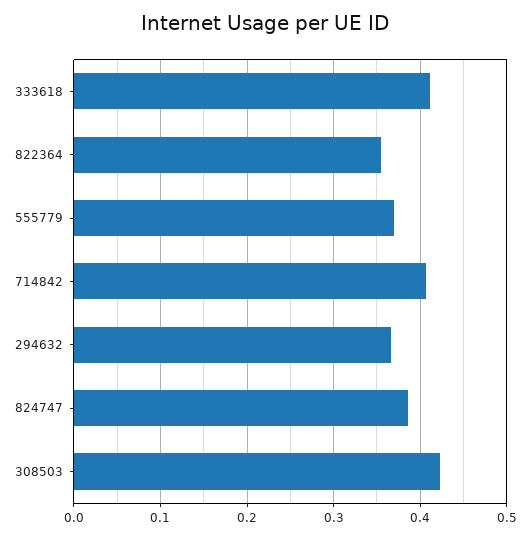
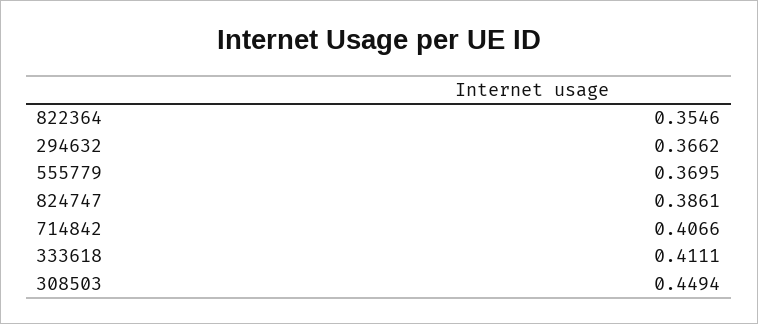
  {
    "333618": 0.4111,
    "822364": 0.3546,
    "555779": 0.3695,
    "714842": 0.4066,
    "294632": 0.3662,
    "824747": 0.3861,
-   "308503": 0.42
+   "308503": 0.4494
  }

